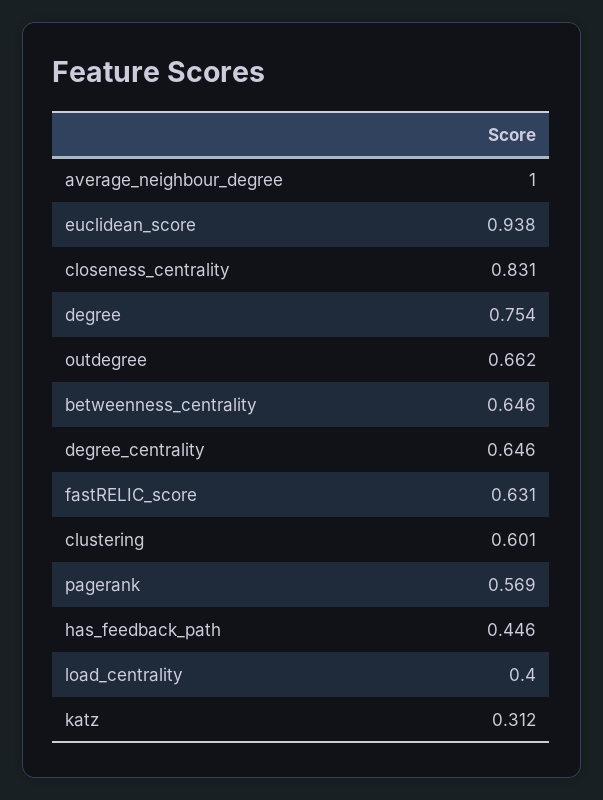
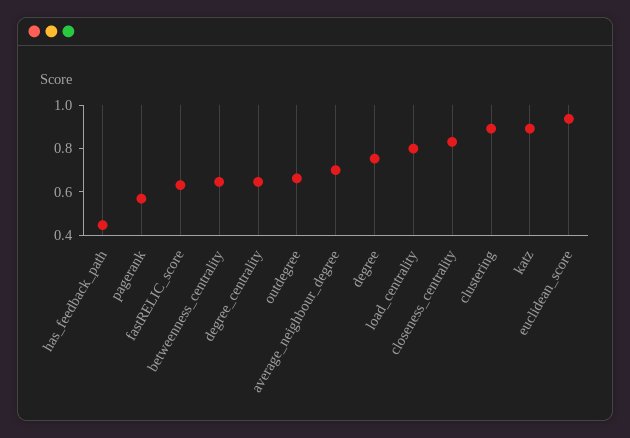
  {
-   "average_neighbour_degree": 1,
+   "average_neighbour_degree": 0.7,
    "euclidean_score": 0.938,
    "closeness_centrality": 0.831,
    "degree": 0.754,
    "outdegree": 0.662,
    "betweenness_centrality": 0.646,
    "degree_centrality": 0.646,
    "fastRELIC_score": 0.631,
-   "clustering": 0.601,
+   "clustering": 0.9,
    "pagerank": 0.569,
    "has_feedback_path": 0.446,
-   "load_centrality": 0.4,
+   "load_centrality": 0.8,
-   "katz": 0.312
+   "katz": 0.9
  }

